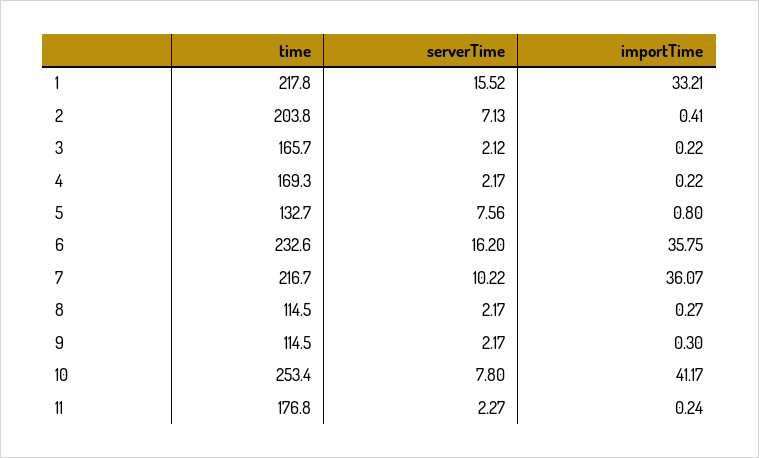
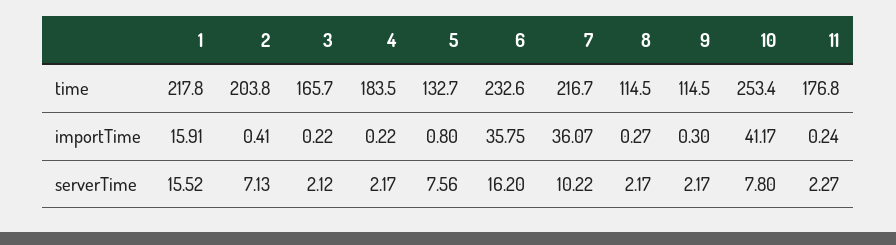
  {
    "time": {
      "1": 217.8,
      "2": 203.8,
      "3": 165.7,
-     "4": 169.3,
+     "4": 183.5,
      "5": 132.7,
      "6": 232.6,
      "7": 216.7,
      "8": 114.5,
      "9": 114.5,
      "10": 253.4,
      "11": 176.8
    },
    "serverTime": {
      "1": 15.52,
      "2": 7.13,
      "3": 2.12,
      "4": 2.17,
      "5": 7.56,
      "6": 16.2,
      "7": 10.22,
      "8": 2.17,
      "9": 2.17,
      "10": 7.8,
      "11": 2.27
    },
    "importTime": {
-     "1": 33.21,
+     "1": 15.91,
      "2": 0.41,
      "3": 0.22,
      "4": 0.22,
      "5": 0.8,
      "6": 35.75,
      "7": 36.07,
      "8": 0.27,
      "9": 0.3,
      "10": 41.17,
      "11": 0.24
    }
  }

